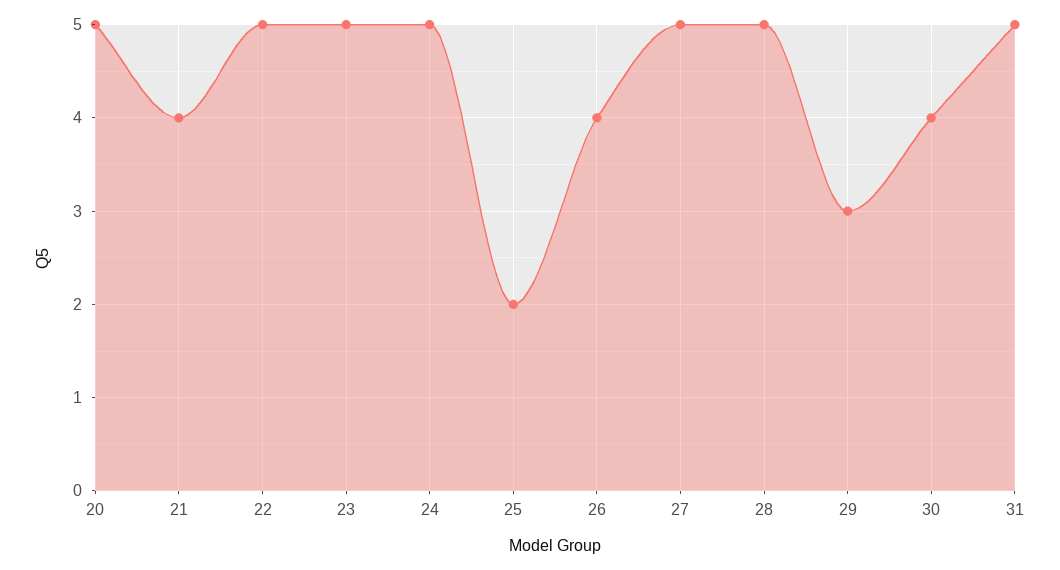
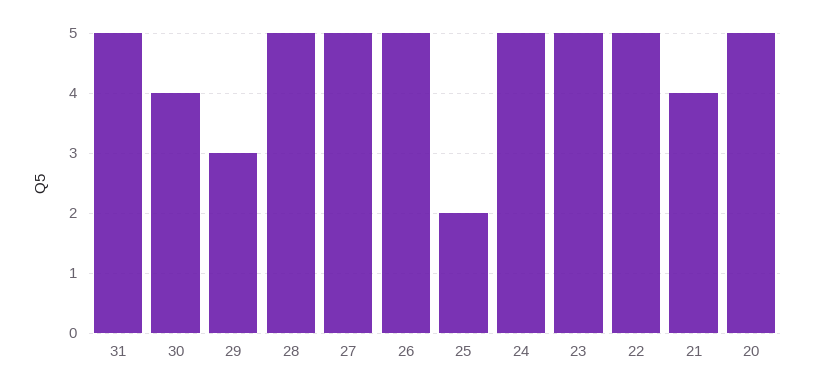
  {
    "20": 5,
    "21": 4,
    "22": 5,
    "23": 5,
    "24": 5,
    "25": 2,
-   "26": 4,
+   "26": 5,
    "27": 5,
    "28": 5,
    "29": 3,
    "30": 4,
    "31": 5
  }

